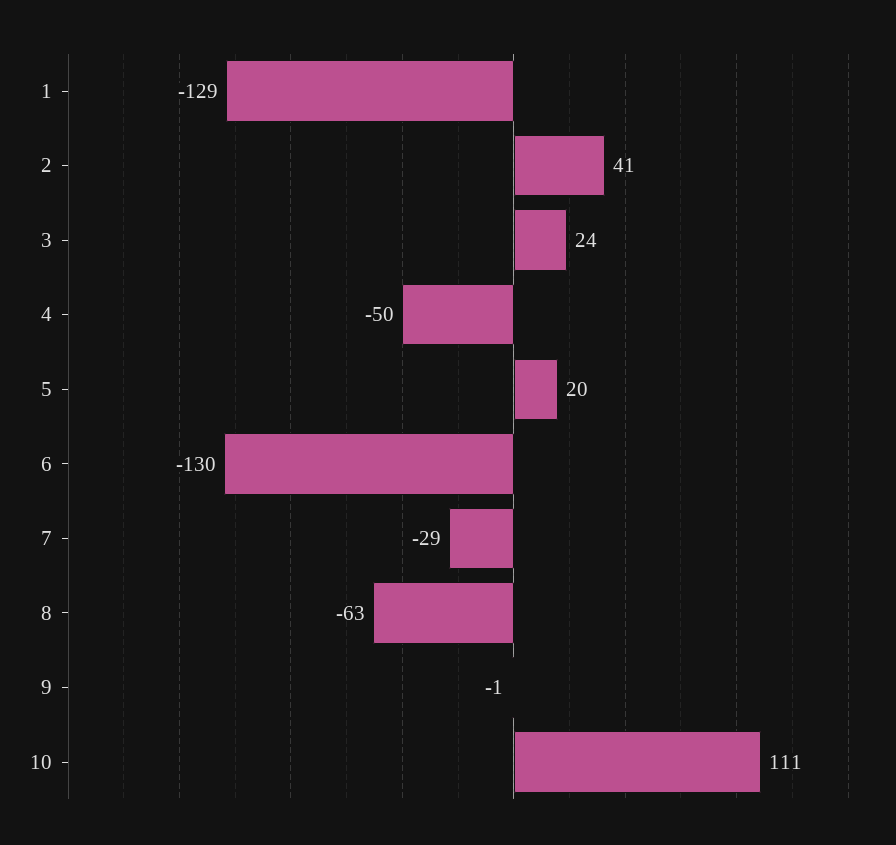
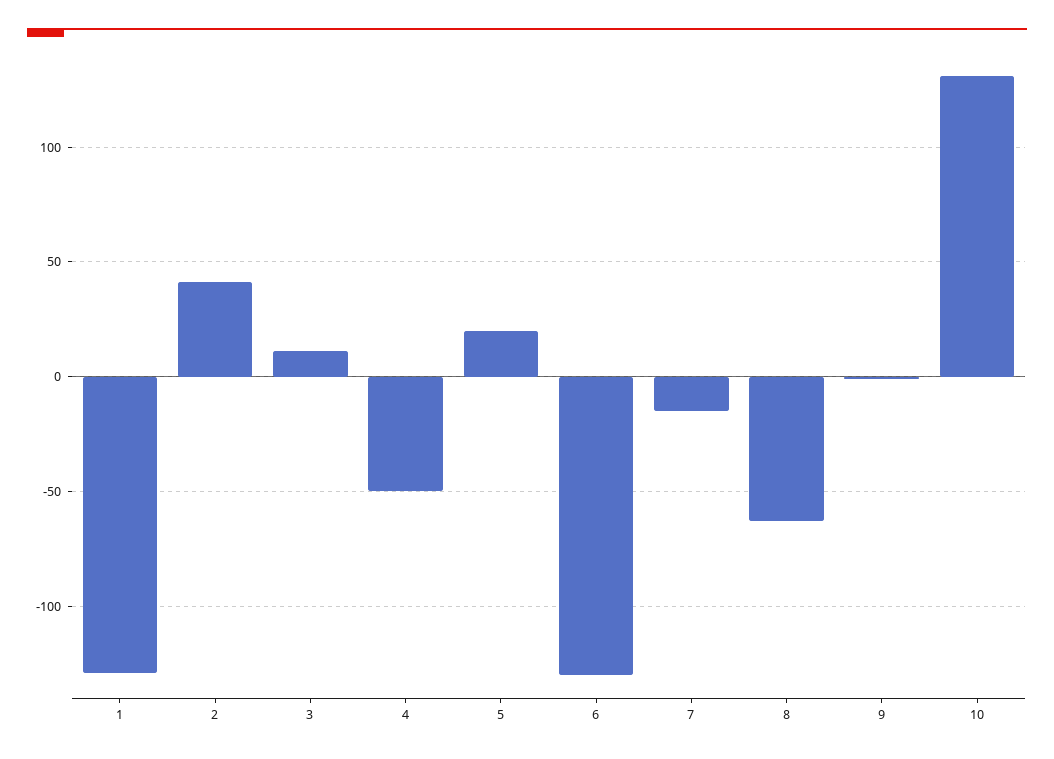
  {
    "1": -129,
    "2": 41,
-   "3": 24,
+   "3": 10,
    "4": -50,
    "5": 20,
    "6": -130,
-   "7": -29,
+   "7": -15,
    "8": -63,
    "9": -1,
-   "10": 111
+   "10": 130
  }

